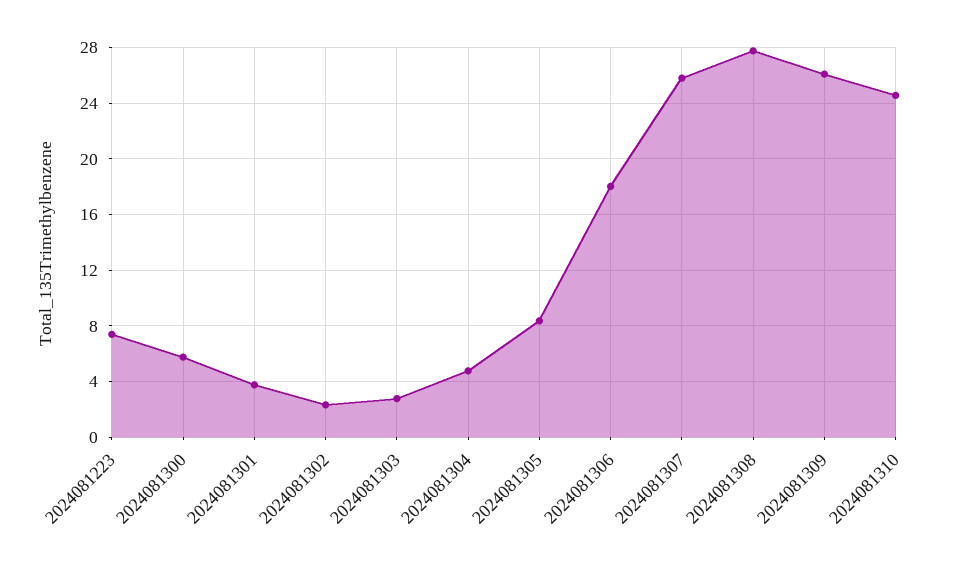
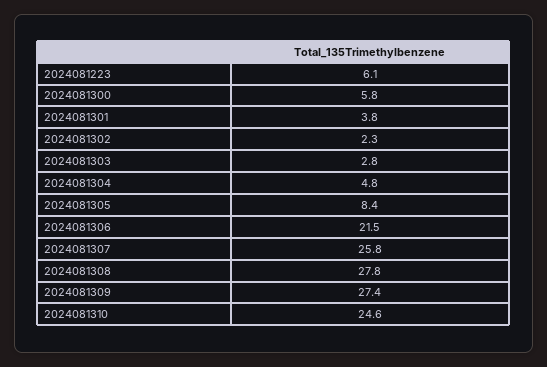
  {
-   "2024081223": 7.5,
+   "2024081223": 6.1,
    "2024081300": 5.8,
    "2024081301": 3.8,
    "2024081302": 2.3,
    "2024081303": 2.8,
    "2024081304": 4.8,
    "2024081305": 8.4,
-   "2024081306": 18,
+   "2024081306": 21.5,
    "2024081307": 25.8,
    "2024081308": 27.8,
-   "2024081309": 26,
+   "2024081309": 27.4,
    "2024081310": 24.6
  }

